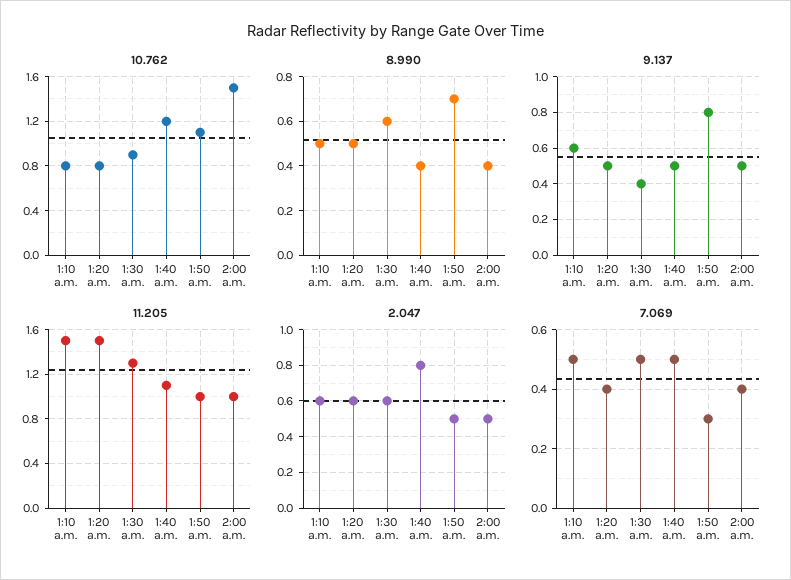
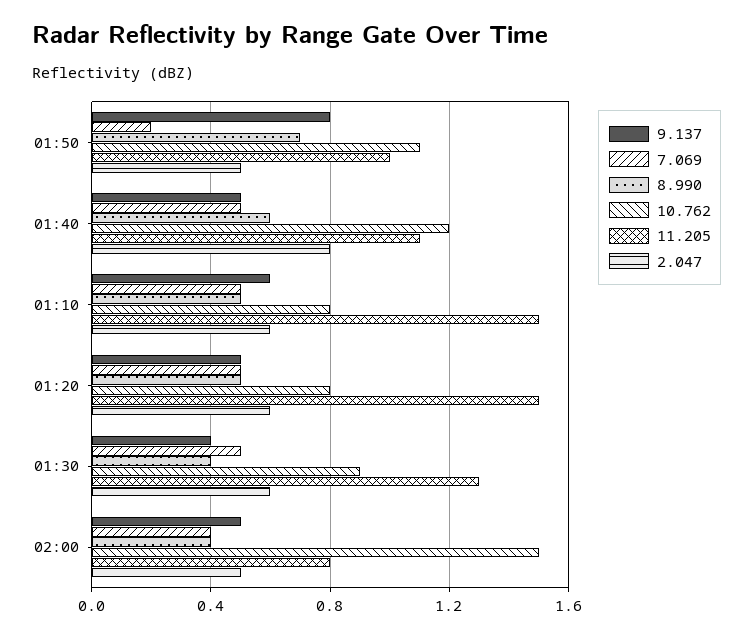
  {
    "10.762": {
      "1:10 a.m.": 0.8,
      "1:20 a.m.": 0.8,
      "1:30 a.m.": 0.9,
      "1:40 a.m.": 1.2,
      "1:50 a.m.": 1.1,
      "2:00 a.m.": 1.5
    },
    "8.990": {
      "1:10 a.m.": 0.5,
      "1:20 a.m.": 0.5,
-     "1:30 a.m.": 0.6,
+     "1:30 a.m.": 0.4,
-     "1:40 a.m.": 0.4,
+     "1:40 a.m.": 0.6,
      "1:50 a.m.": 0.7,
      "2:00 a.m.": 0.4
    },
    "9.137": {
      "1:10 a.m.": 0.6,
      "1:20 a.m.": 0.5,
      "1:30 a.m.": 0.4,
      "1:40 a.m.": 0.5,
      "1:50 a.m.": 0.8,
      "2:00 a.m.": 0.5
    },
    "11.205": {
      "1:10 a.m.": 1.5,
      "1:20 a.m.": 1.5,
      "1:30 a.m.": 1.3,
      "1:40 a.m.": 1.1,
      "1:50 a.m.": 1,
-     "2:00 a.m.": 1
+     "2:00 a.m.": 0.8
    },
    "2.047": {
      "1:10 a.m.": 0.6,
      "1:20 a.m.": 0.6,
      "1:30 a.m.": 0.6,
      "1:40 a.m.": 0.8,
      "1:50 a.m.": 0.5,
      "2:00 a.m.": 0.5
    },
    "7.069": {
      "1:10 a.m.": 0.5,
-     "1:20 a.m.": 0.4,
+     "1:20 a.m.": 0.5,
      "1:30 a.m.": 0.5,
      "1:40 a.m.": 0.5,
-     "1:50 a.m.": 0.3,
+     "1:50 a.m.": 0.2,
      "2:00 a.m.": 0.4
    }
  }

